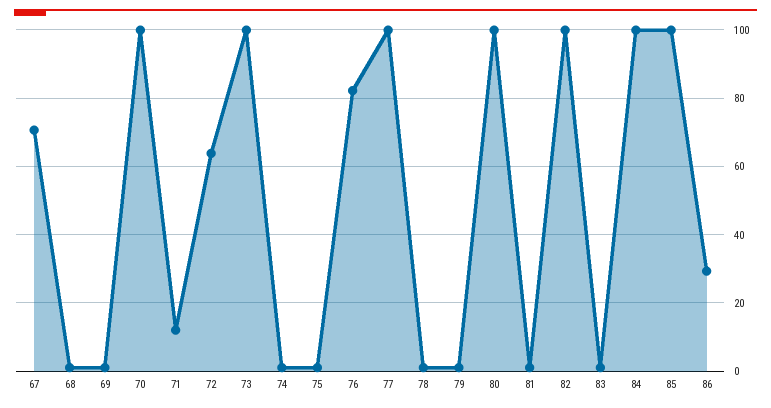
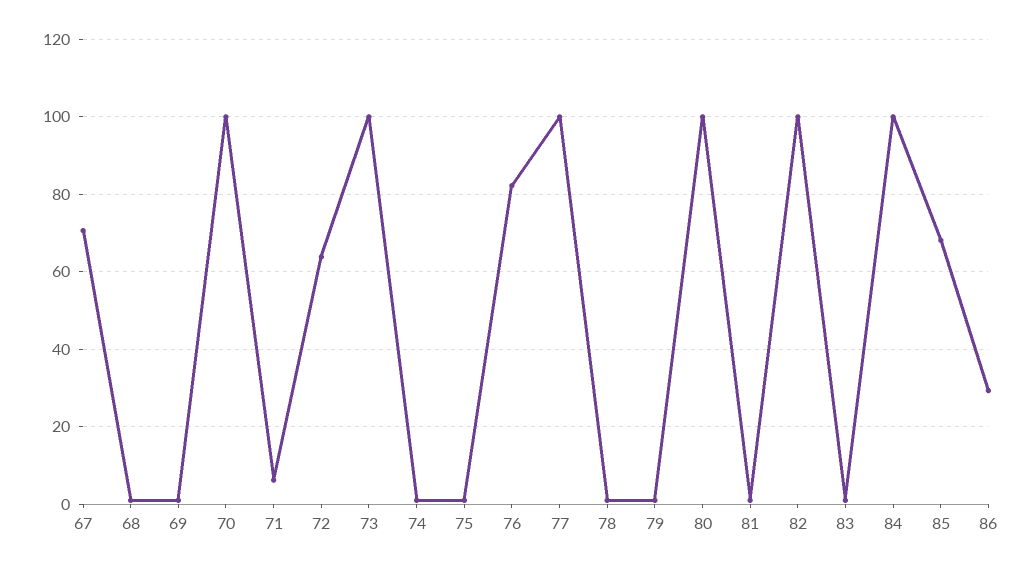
  {
    "67": 70,
    "68": 2,
    "69": 2,
    "70": 100,
-   "71": 12,
+   "71": 6,
    "72": 64,
    "73": 100,
    "74": 2,
    "75": 2,
    "76": 82,
    "77": 100,
    "78": 2,
    "79": 2,
    "80": 100,
    "81": 2,
    "82": 100,
    "83": 2,
    "84": 100,
-   "85": 100,
+   "85": 68,
    "86": 30
  }

